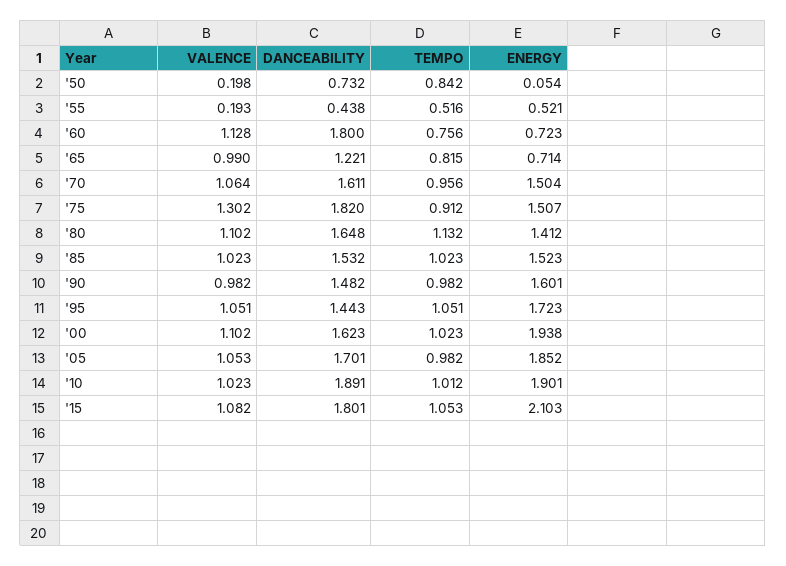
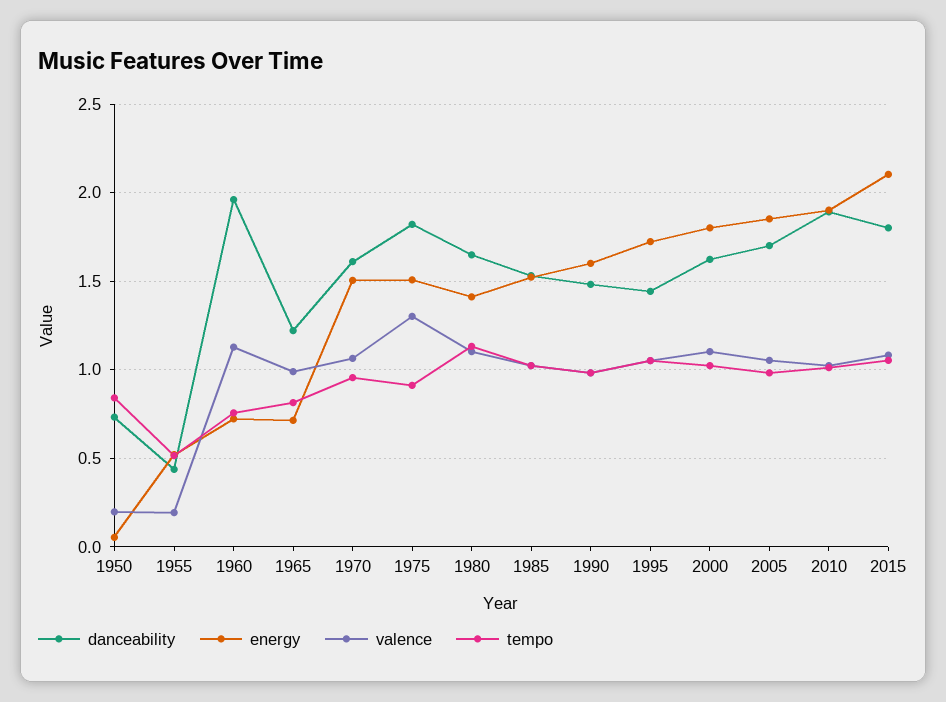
  {
    "VALENCE": {
      "'50": 0.198,
      "'55": 0.193,
      "'60": 1.128,
      "'65": 0.99,
      "'70": 1.064,
      "'75": 1.302,
      "'80": 1.102,
      "'85": 1.023,
      "'90": 0.982,
      "'95": 1.051,
      "'00": 1.102,
      "'05": 1.053,
      "'10": 1.023,
      "'15": 1.082
    },
    "DANCEABILITY": {
      "'50": 0.732,
      "'55": 0.438,
-     "'60": 1.8,
+     "'60": 1.95,
      "'65": 1.221,
      "'70": 1.611,
      "'75": 1.82,
      "'80": 1.648,
      "'85": 1.532,
      "'90": 1.482,
      "'95": 1.443,
      "'00": 1.623,
      "'05": 1.701,
      "'10": 1.891,
      "'15": 1.801
    },
    "TEMPO": {
      "'50": 0.842,
      "'55": 0.516,
      "'60": 0.756,
      "'65": 0.815,
      "'70": 0.956,
      "'75": 0.912,
      "'80": 1.132,
      "'85": 1.023,
      "'90": 0.982,
      "'95": 1.051,
      "'00": 1.023,
      "'05": 0.982,
      "'10": 1.012,
      "'15": 1.053
    },
    "ENERGY": {
      "'50": 0.054,
      "'55": 0.521,
      "'60": 0.723,
      "'65": 0.714,
      "'70": 1.504,
      "'75": 1.507,
      "'80": 1.412,
      "'85": 1.523,
      "'90": 1.601,
      "'95": 1.723,
-     "'00": 1.938,
+     "'00": 1.8,
      "'05": 1.852,
      "'10": 1.901,
      "'15": 2.103
    }
  }

